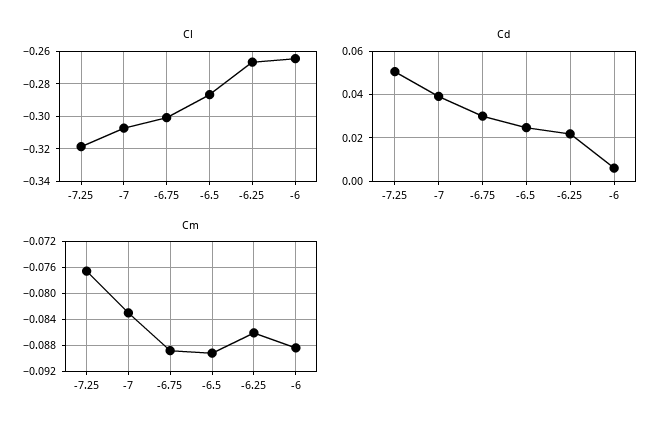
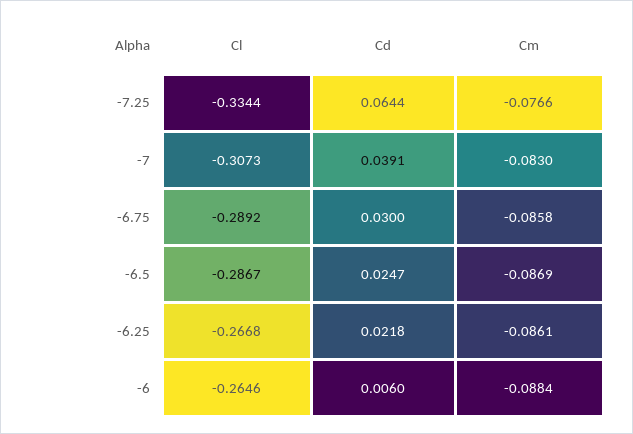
  {
    "Cl": {
-     "-7.25": -0.32,
+     "-7.25": -0.3344,
      "-7": -0.3073,
-     "-6.75": -0.3,
+     "-6.75": -0.2892,
      "-6.5": -0.2867,
      "-6.25": -0.2668,
      "-6": -0.2646
    },
    "Cd": {
-     "-7.25": 0.05,
+     "-7.25": 0.0644,
      "-7": 0.0391,
      "-6.75": 0.03,
      "-6.5": 0.0247,
      "-6.25": 0.0218,
      "-6": 0.006
    },
    "Cm": {
      "-7.25": -0.0766,
      "-7": -0.083,
-     "-6.75": -0.089,
+     "-6.75": -0.0858,
-     "-6.5": -0.089,
+     "-6.5": -0.0869,
      "-6.25": -0.0861,
      "-6": -0.0884
    }
  }

